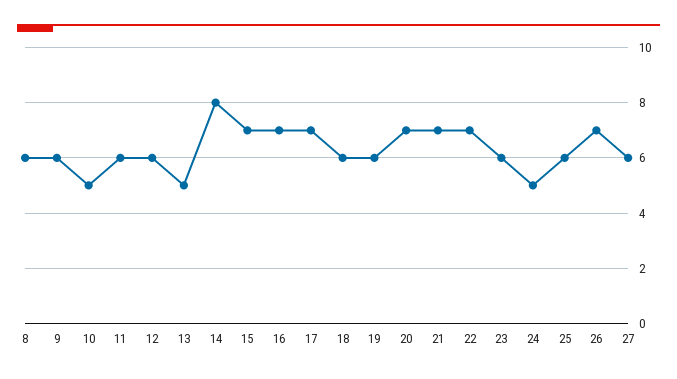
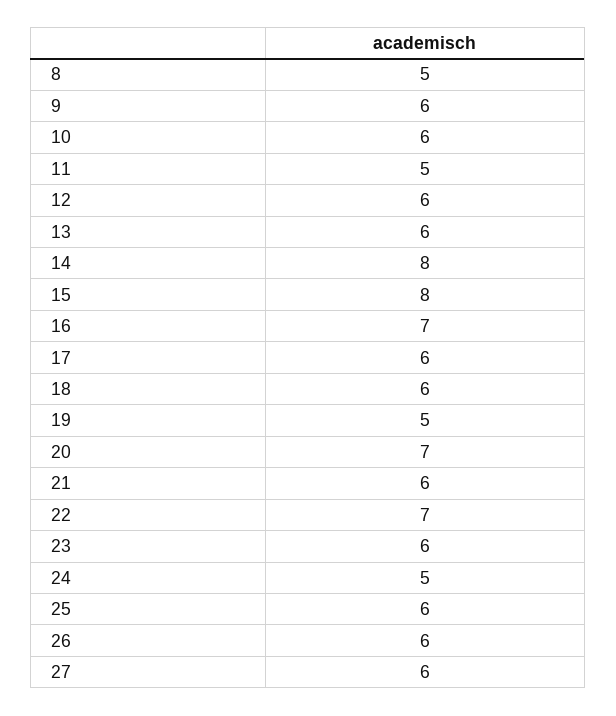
  {
-   "8": 6,
+   "8": 5,
    "9": 6,
-   "10": 5,
+   "10": 6,
-   "11": 6,
+   "11": 5,
    "12": 6,
-   "13": 5,
+   "13": 6,
    "14": 8,
-   "15": 7,
+   "15": 8,
    "16": 7,
-   "17": 7,
+   "17": 6,
    "18": 6,
-   "19": 6,
+   "19": 5,
    "20": 7,
-   "21": 7,
+   "21": 6,
    "22": 7,
    "23": 6,
    "24": 5,
    "25": 6,
-   "26": 7,
+   "26": 6,
    "27": 6
  }

